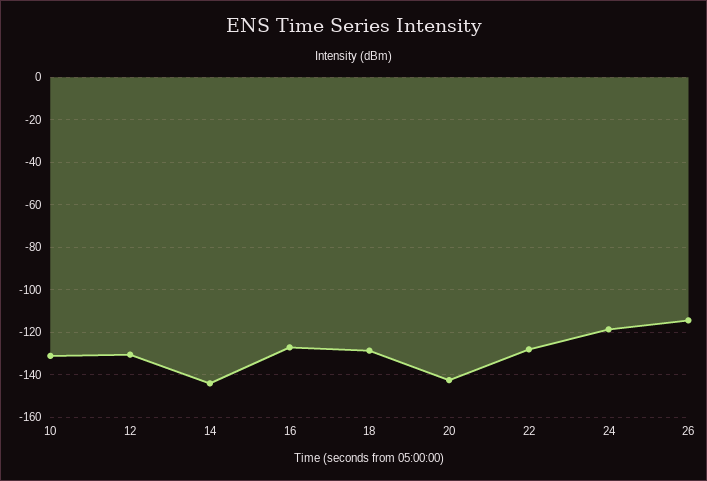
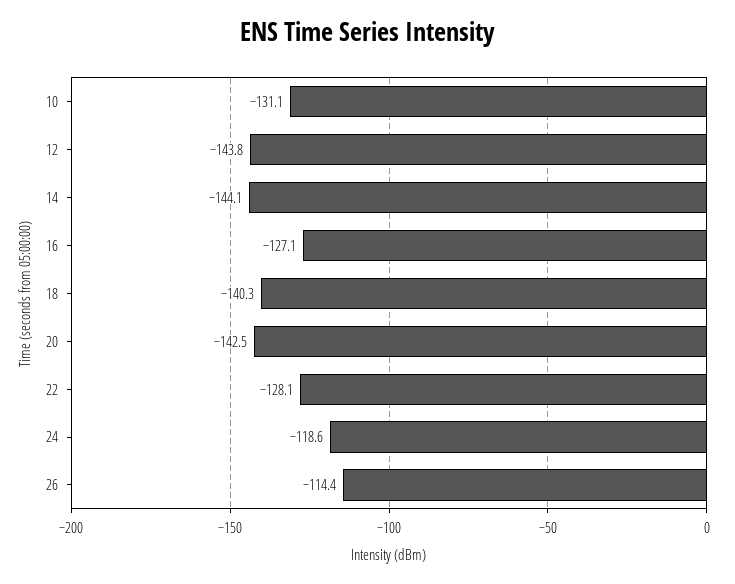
  {
    "10": -131.1,
-   "12": -130,
+   "12": -143.8,
    "14": -144.1,
    "16": -127.1,
-   "18": -130,
+   "18": -140.3,
    "20": -142.5,
    "22": -128.1,
    "24": -118.6,
    "26": -114.4
  }

